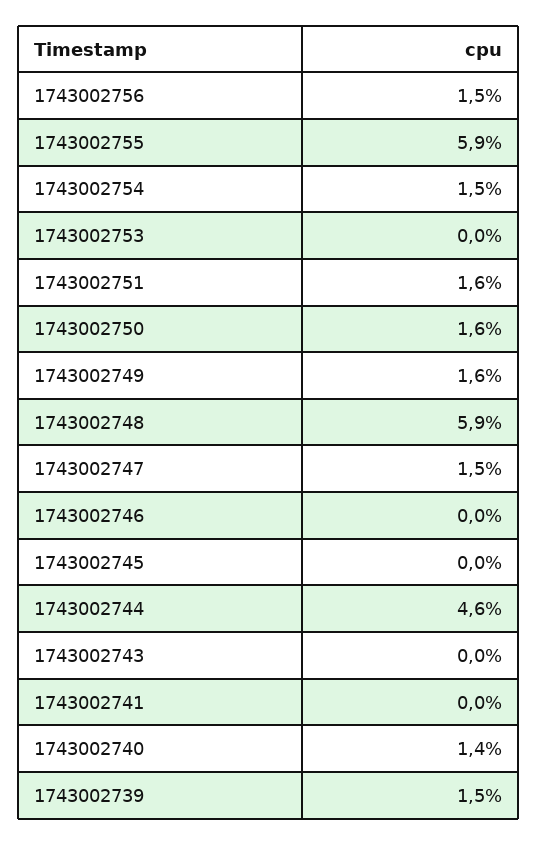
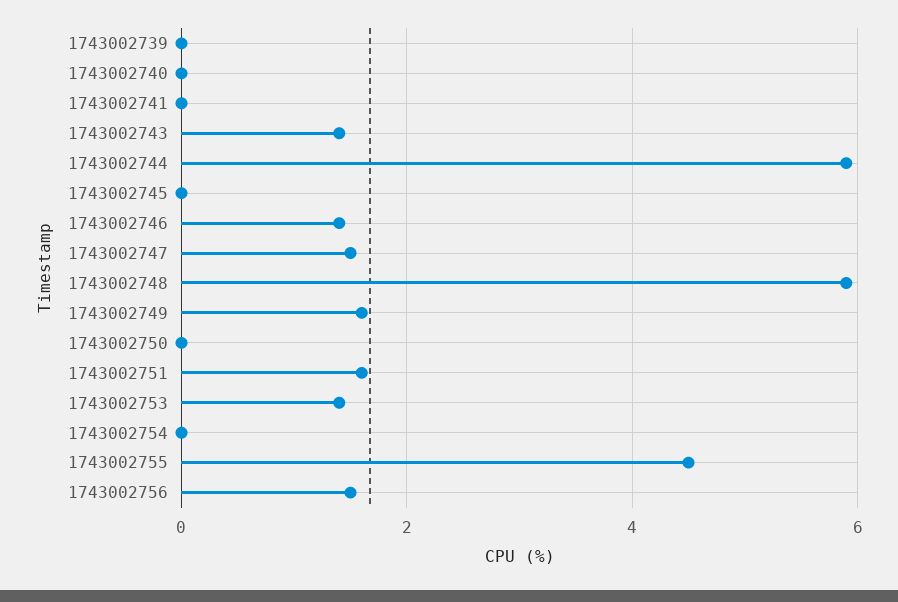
  {
    "1743002756": 1.5,
-   "1743002755": 5.9,
+   "1743002755": 4.5,
-   "1743002754": 1.5,
+   "1743002754": 0,
-   "1743002753": 0,
+   "1743002753": 1.5,
    "1743002751": 1.6,
-   "1743002750": 1.6,
+   "1743002750": 0,
    "1743002749": 1.6,
    "1743002748": 5.9,
    "1743002747": 1.5,
-   "1743002746": 0,
+   "1743002746": 1.5,
    "1743002745": 0,
-   "1743002744": 4.6,
+   "1743002744": 6,
-   "1743002743": 0,
+   "1743002743": 1.5,
    "1743002741": 0,
-   "1743002740": 1.4,
+   "1743002740": 0,
-   "1743002739": 1.5
+   "1743002739": 0
  }

